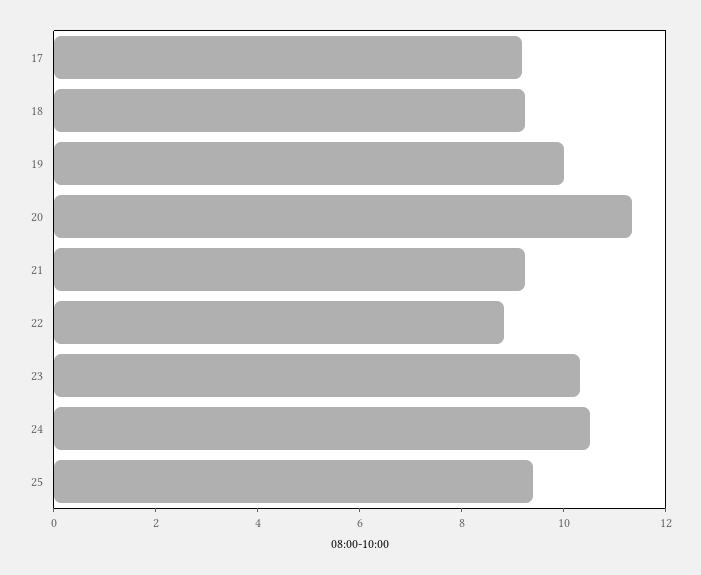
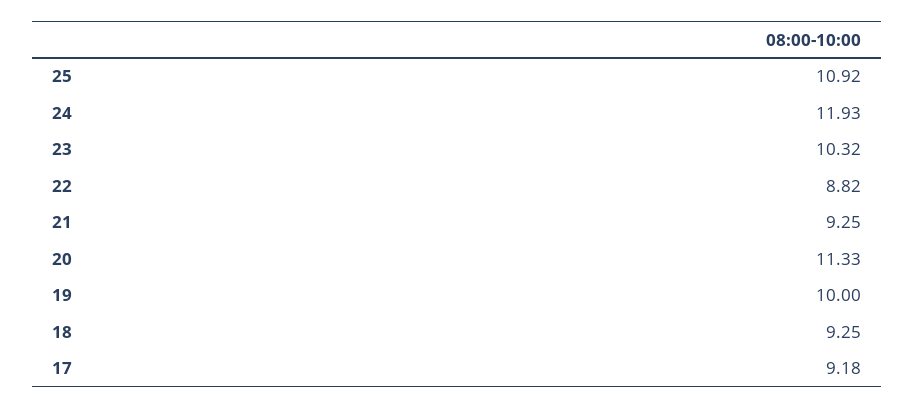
  {
    "17": 9.18,
    "18": 9.25,
    "19": 10,
    "20": 11.33,
    "21": 9.25,
    "22": 8.82,
    "23": 10.32,
-   "24": 10.5,
+   "24": 11.93,
-   "25": 9.5
+   "25": 10.92
  }

